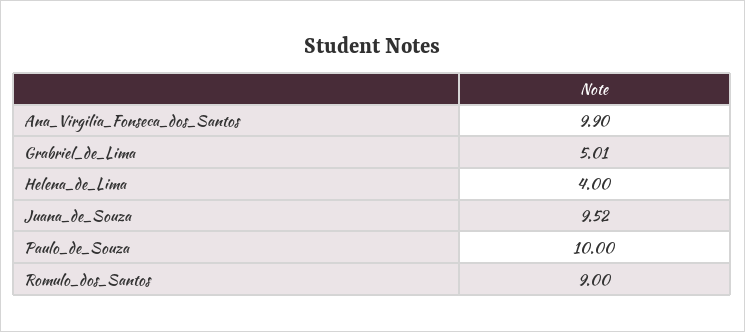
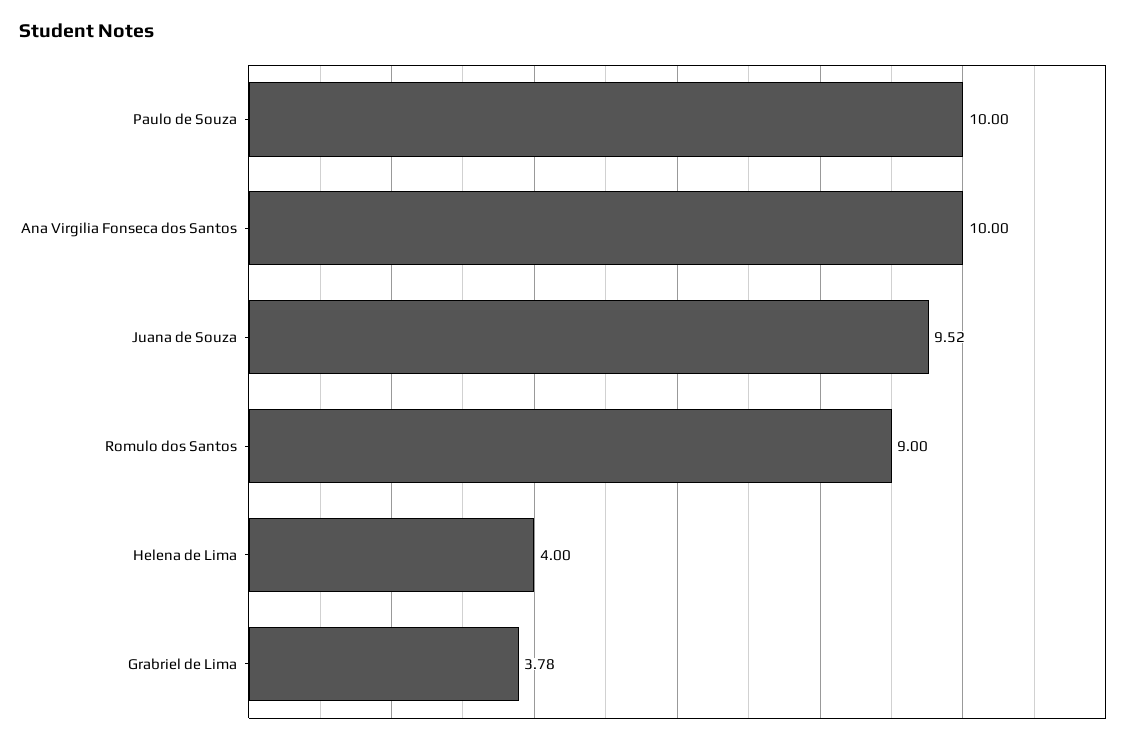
  {
-   "Ana_Virgilia_Fonseca_dos_Santos": 9.9,
+   "Ana_Virgilia_Fonseca_dos_Santos": 10,
-   "Grabriel_de_Lima": 5.01,
+   "Grabriel_de_Lima": 3.78,
    "Helena_de_Lima": 4,
    "Juana_de_Souza": 9.52,
    "Paulo_de_Souza": 10,
    "Romulo_dos_Santos": 9
  }

